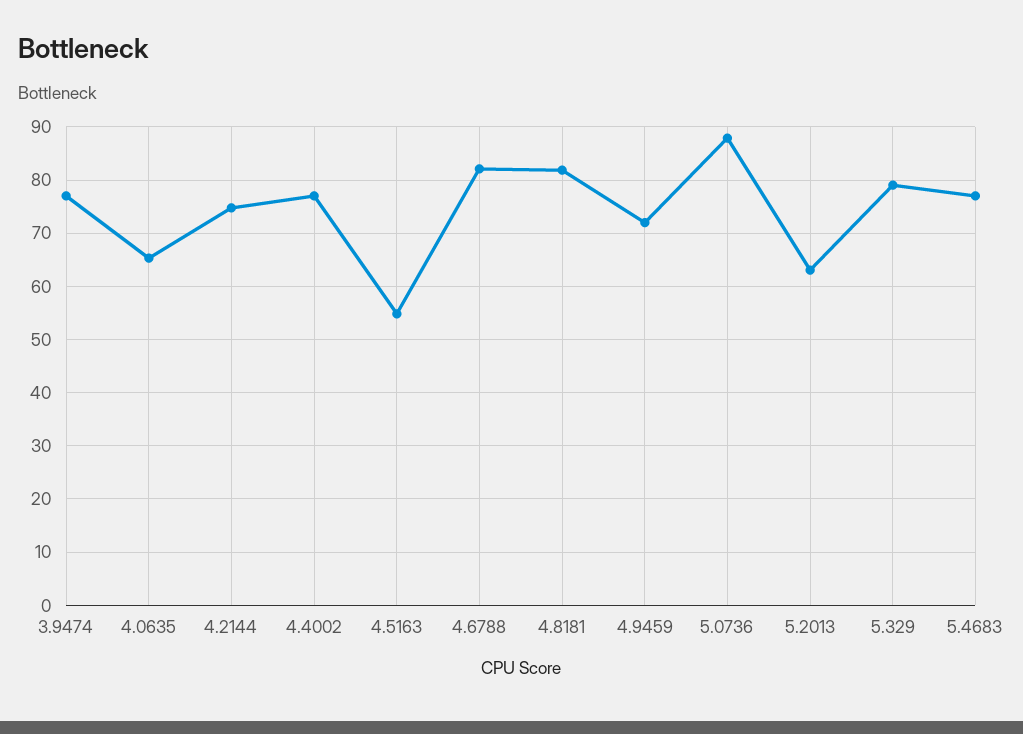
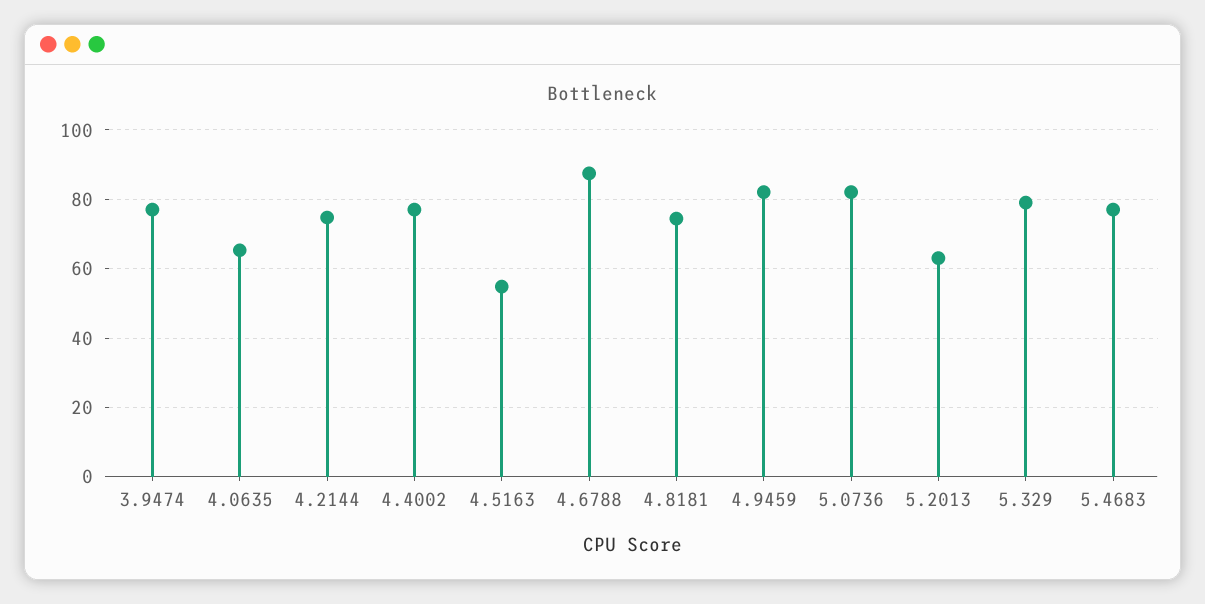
  {
    "3.9474": 78,
    "4.0635": 66,
    "4.2144": 74,
    "4.4002": 78,
    "4.5163": 54,
-   "4.6788": 82,
+   "4.6788": 88,
-   "4.8181": 82,
+   "4.8181": 74,
-   "4.9459": 72,
+   "4.9459": 82,
-   "5.0736": 88,
+   "5.0736": 82,
    "5.2013": 64,
    "5.329": 80,
    "5.4683": 78
  }

